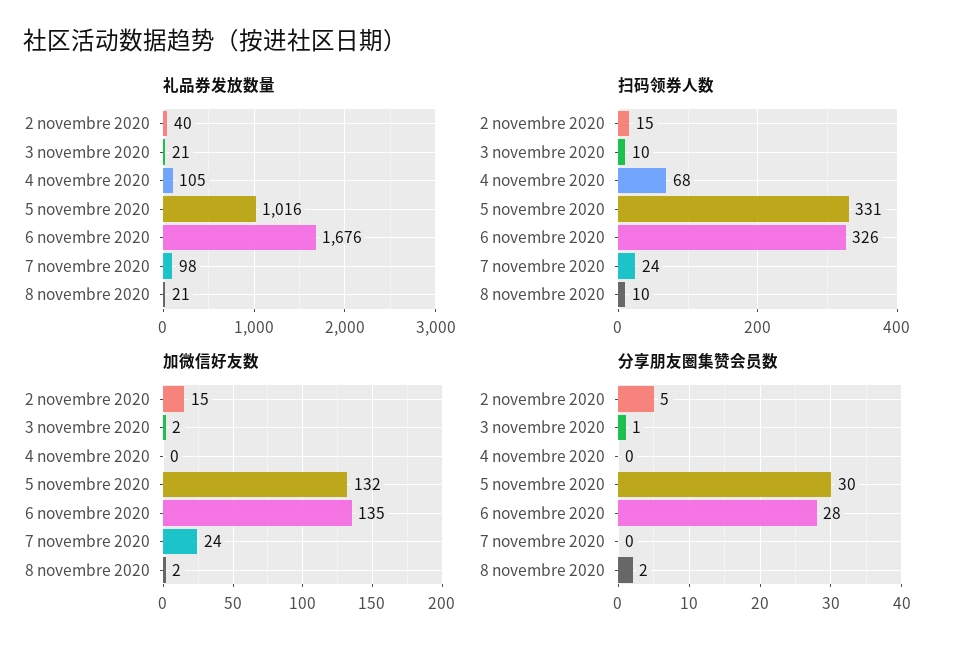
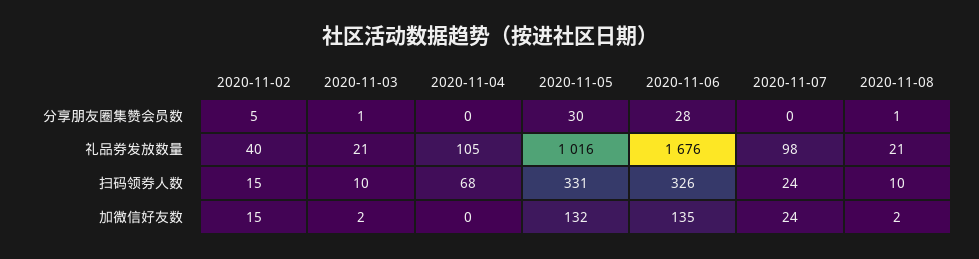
  {
    "礼品券发放数量": {
      "2 novembre 2020": 40,
      "3 novembre 2020": 21,
      "4 novembre 2020": 105,
      "5 novembre 2020": 1016,
      "6 novembre 2020": 1676,
      "7 novembre 2020": 98,
      "8 novembre 2020": 21
    },
    "扫码领券人数": {
      "2 novembre 2020": 15,
      "3 novembre 2020": 10,
      "4 novembre 2020": 68,
      "5 novembre 2020": 331,
      "6 novembre 2020": 326,
      "7 novembre 2020": 24,
      "8 novembre 2020": 10
    },
    "加微信好友数": {
      "2 novembre 2020": 15,
      "3 novembre 2020": 2,
      "4 novembre 2020": 0,
      "5 novembre 2020": 132,
      "6 novembre 2020": 135,
      "7 novembre 2020": 24,
      "8 novembre 2020": 2
    },
    "分享朋友圈集赞会员数": {
      "2 novembre 2020": 5,
      "3 novembre 2020": 1,
      "4 novembre 2020": 0,
      "5 novembre 2020": 30,
      "6 novembre 2020": 28,
      "7 novembre 2020": 0,
-     "8 novembre 2020": 2
+     "8 novembre 2020": 1
    }
  }

